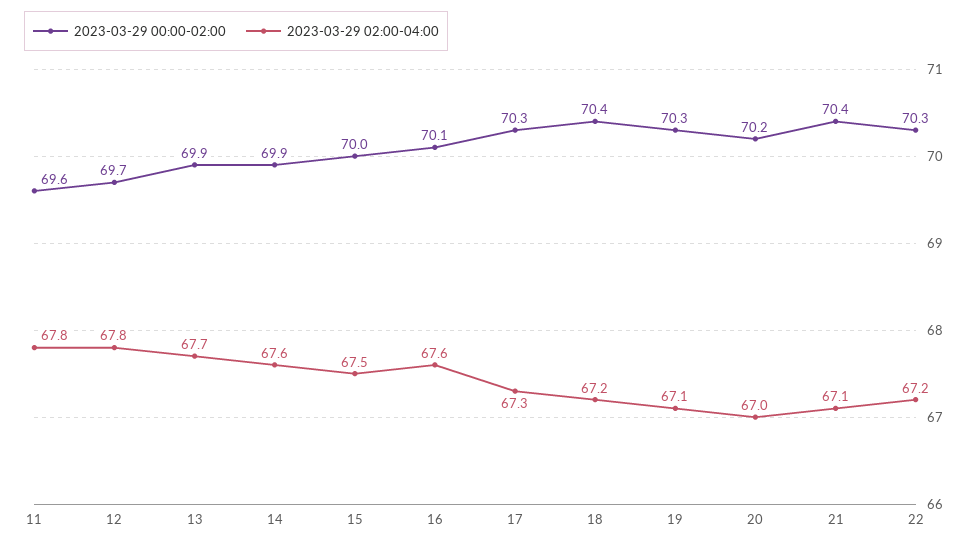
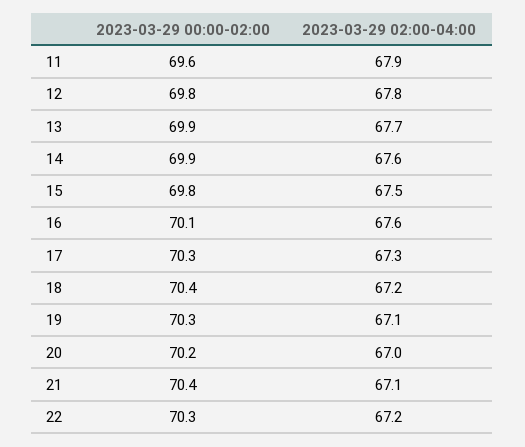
  {
    "2023-03-29 00:00-02:00": {
      "11": 69.6,
-     "12": 69.7,
+     "12": 69.8,
      "13": 69.9,
      "14": 69.9,
-     "15": 70,
+     "15": 69.8,
      "16": 70.1,
      "17": 70.3,
      "18": 70.4,
      "19": 70.3,
      "20": 70.2,
      "21": 70.4,
      "22": 70.3
    },
    "2023-03-29 02:00-04:00": {
-     "11": 67.8,
+     "11": 67.9,
      "12": 67.8,
      "13": 67.7,
      "14": 67.6,
      "15": 67.5,
      "16": 67.6,
      "17": 67.3,
      "18": 67.2,
      "19": 67.1,
      "20": 67,
      "21": 67.1,
      "22": 67.2
    }
  }

